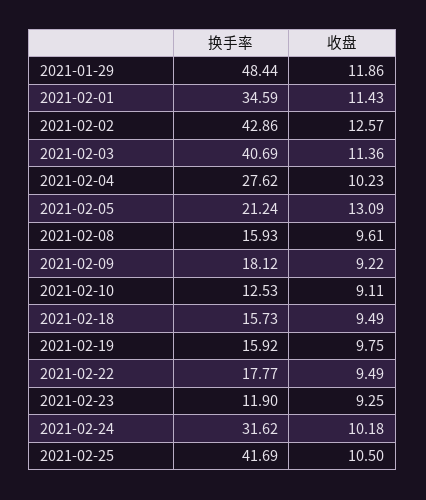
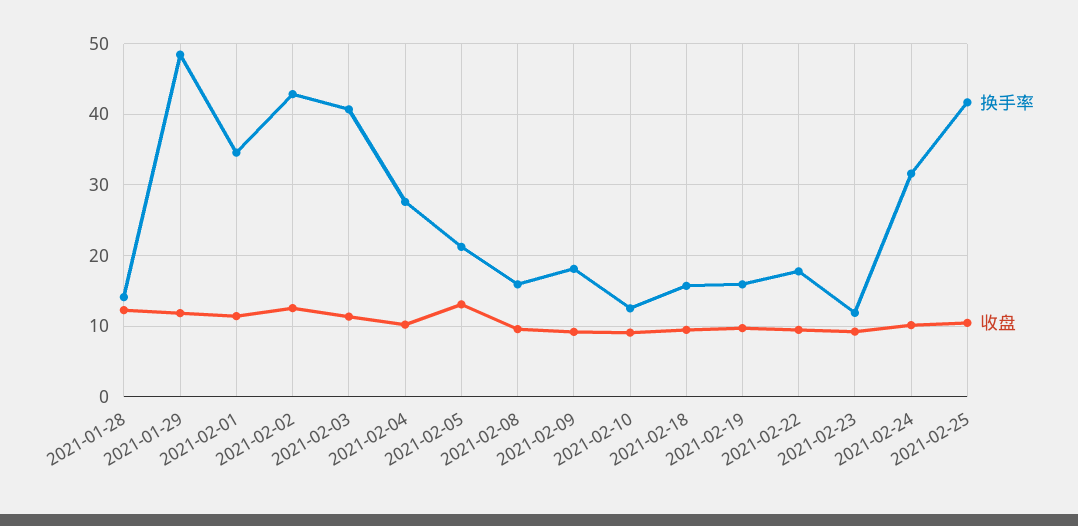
  {
    "换手率": {
      "2021-01-29": 48.44,
      "2021-02-01": 34.59,
      "2021-02-02": 42.86,
      "2021-02-03": 40.69,
      "2021-02-04": 27.62,
      "2021-02-05": 21.24,
      "2021-02-08": 15.93,
      "2021-02-09": 18.12,
      "2021-02-10": 12.53,
      "2021-02-18": 15.73,
      "2021-02-19": 15.92,
      "2021-02-22": 17.77,
      "2021-02-23": 11.9,
      "2021-02-24": 31.62,
-     "2021-02-25": 41.69
+     "2021-02-25": 41.69,
+     "2021-01-28": 14
    },
    "收盘": {
      "2021-01-29": 11.86,
      "2021-02-01": 11.43,
      "2021-02-02": 12.57,
      "2021-02-03": 11.36,
      "2021-02-04": 10.23,
      "2021-02-05": 13.09,
      "2021-02-08": 9.61,
      "2021-02-09": 9.22,
      "2021-02-10": 9.11,
      "2021-02-18": 9.49,
      "2021-02-19": 9.75,
      "2021-02-22": 9.49,
      "2021-02-23": 9.25,
      "2021-02-24": 10.18,
-     "2021-02-25": 10.5
+     "2021-02-25": 10.5,
+     "2021-01-28": 12
    }
  }

